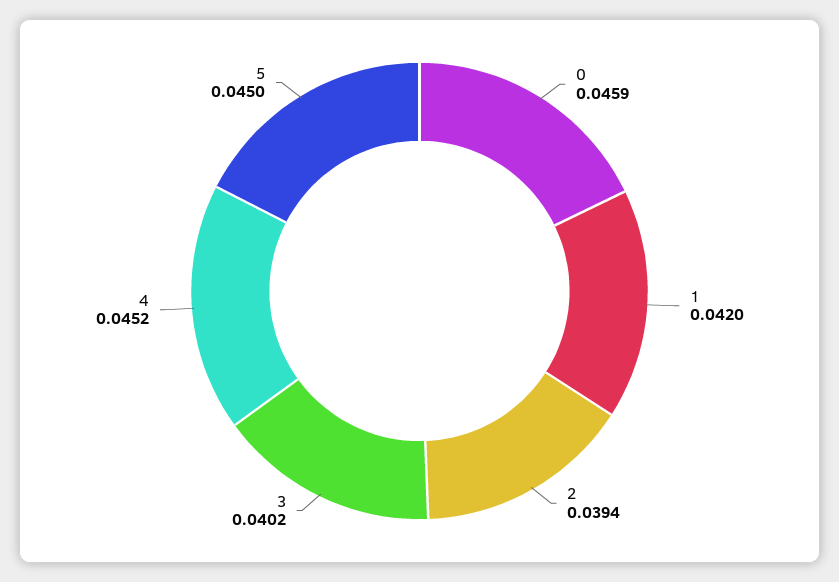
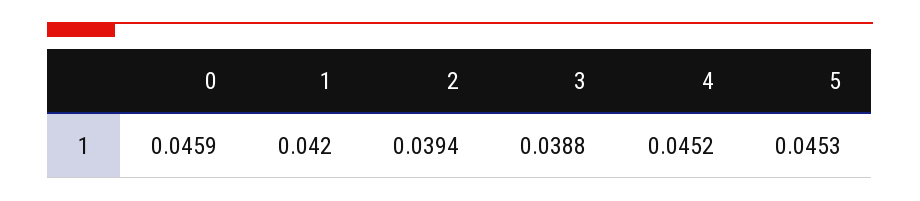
  {
    "0": 0.0459,
    "1": 0.042,
    "2": 0.0394,
-   "3": 0.0402,
+   "3": 0.0388,
    "4": 0.0452,
-   "5": 0.045
+   "5": 0.0453
  }

